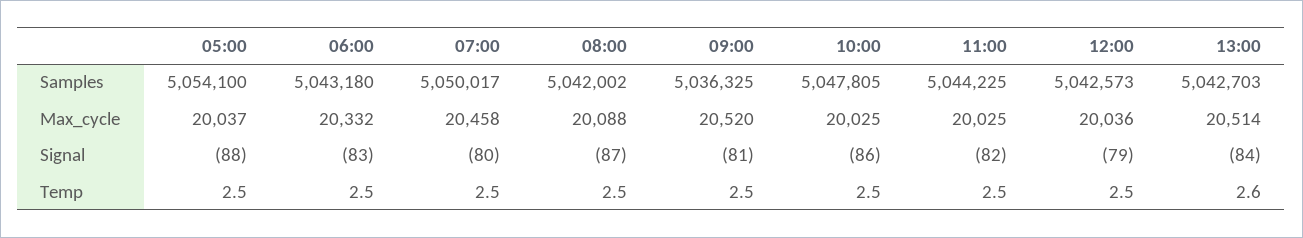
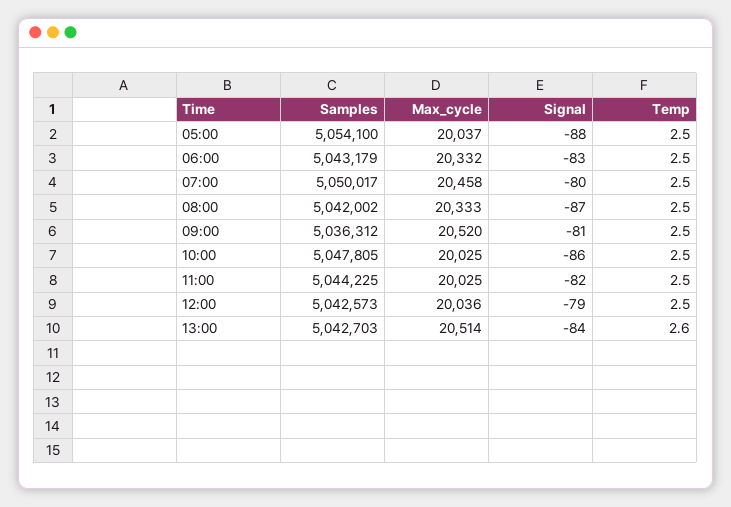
  {
    "05:00": {
      "Samples": 5054100,
      "Max_cycle": 20037,
      "Signal": -88,
      "Temp": 2.5
    },
    "06:00": {
-     "Samples": 5043180,
+     "Samples": 5043179,
      "Max_cycle": 20332,
      "Signal": -83,
      "Temp": 2.5
    },
    "07:00": {
      "Samples": 5050017,
      "Max_cycle": 20458,
      "Signal": -80,
      "Temp": 2.5
    },
    "08:00": {
      "Samples": 5042002,
-     "Max_cycle": 20088,
+     "Max_cycle": 20333,
      "Signal": -87,
      "Temp": 2.5
    },
    "09:00": {
-     "Samples": 5036325,
+     "Samples": 5036312,
      "Max_cycle": 20520,
      "Signal": -81,
      "Temp": 2.5
    },
    "10:00": {
      "Samples": 5047805,
      "Max_cycle": 20025,
      "Signal": -86,
      "Temp": 2.5
    },
    "11:00": {
      "Samples": 5044225,
      "Max_cycle": 20025,
      "Signal": -82,
      "Temp": 2.5
    },
    "12:00": {
      "Samples": 5042573,
      "Max_cycle": 20036,
      "Signal": -79,
      "Temp": 2.5
    },
    "13:00": {
      "Samples": 5042703,
      "Max_cycle": 20514,
      "Signal": -84,
      "Temp": 2.6
    }
  }

